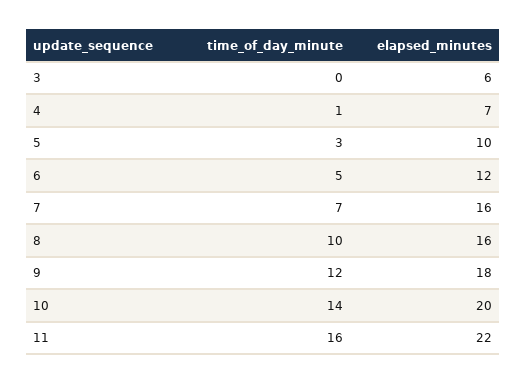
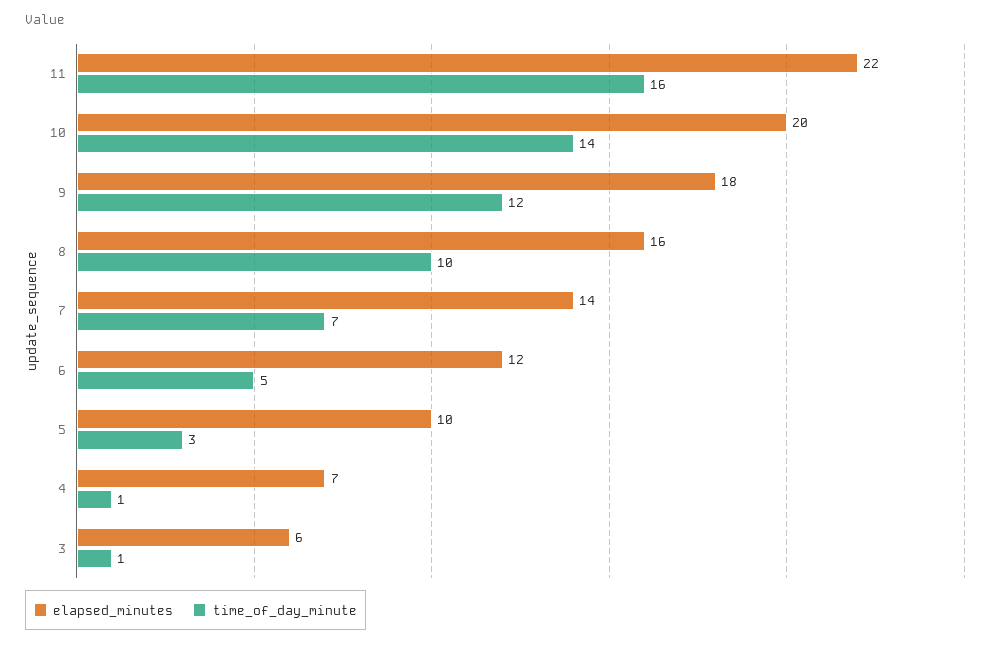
  {
    "time_of_day_minute": {
-     "3": 0,
+     "3": 1,
      "4": 1,
      "5": 3,
      "6": 5,
      "7": 7,
      "8": 10,
      "9": 12,
      "10": 14,
      "11": 16
    },
    "elapsed_minutes": {
      "3": 6,
      "4": 7,
      "5": 10,
      "6": 12,
-     "7": 16,
+     "7": 14,
      "8": 16,
      "9": 18,
      "10": 20,
      "11": 22
    }
  }

